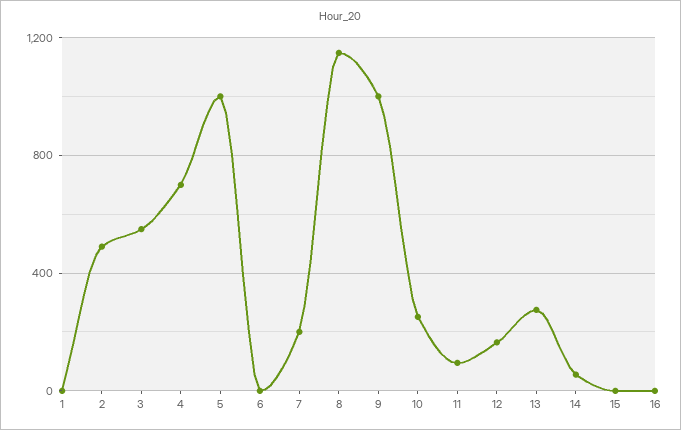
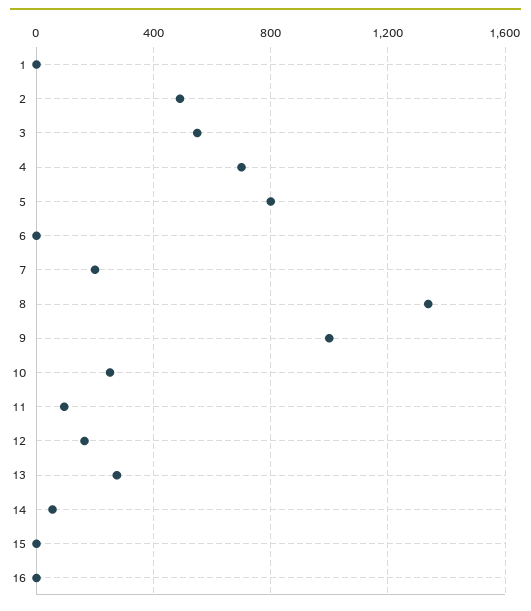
  {
    "1": 0,
    "2": 500,
    "3": 550,
    "4": 700,
-   "5": 1000,
+   "5": 800,
    "6": 0,
    "7": 200,
-   "8": 1150,
+   "8": 1350,
    "9": 1000,
    "10": 250,
    "11": 100,
    "12": 150,
    "13": 250,
    "14": 50,
    "15": 0,
    "16": 0
  }

